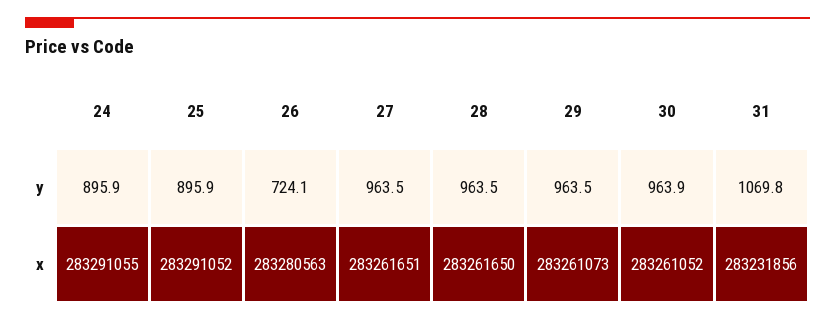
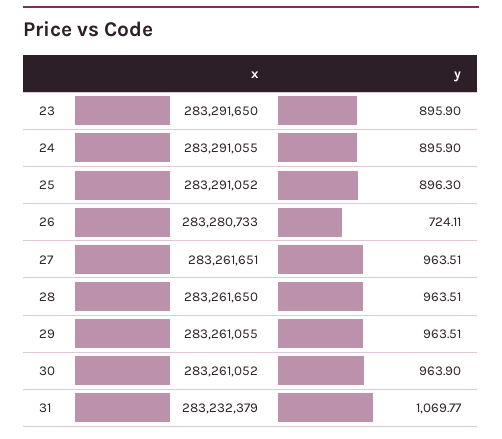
  {
    "24": {
      "y": 895.9,
      "x": 283291055
    },
    "25": {
-     "y": 895.9,
+     "y": 896.3,
      "x": 283291052
    },
    "26": {
      "y": 724.11,
-     "x": 283280563
+     "x": 283280733
    },
    "27": {
      "y": 963.51,
      "x": 283261651
    },
    "28": {
      "y": 963.51,
      "x": 283261650
    },
    "29": {
      "y": 963.51,
-     "x": 283261073
+     "x": 283261055
    },
    "30": {
      "y": 963.9,
      "x": 283261052
    },
    "31": {
      "y": 1069.77,
-     "x": 283231856
+     "x": 283232379
-   }
+   },
+   "23": {
+     "x": 283291650,
+     "y": 895.9
+   }
  }

